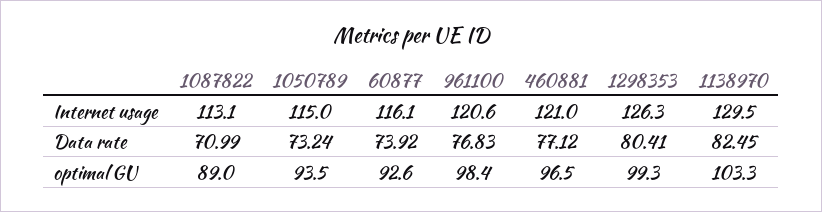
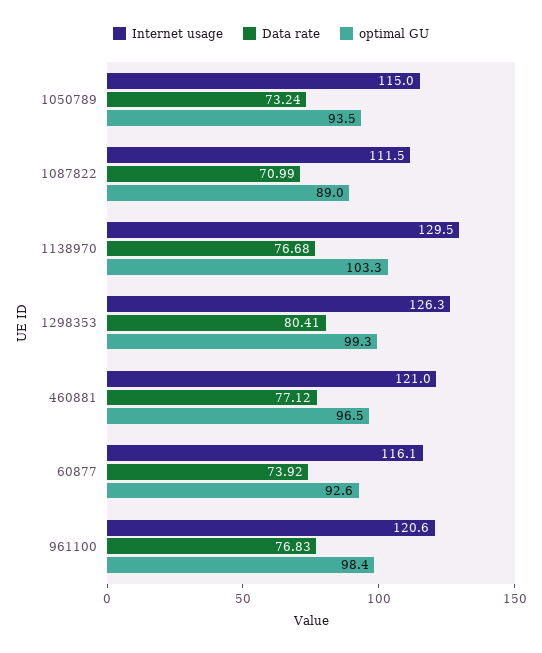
  {
    "Internet usage": {
-     "1087822": 113.1,
+     "1087822": 111.5,
      "1050789": 115,
      "60877": 116.1,
      "961100": 120.6,
      "460881": 121,
      "1298353": 126.3,
      "1138970": 129.5
    },
    "Data rate": {
      "1087822": 70.99,
      "1050789": 73.24,
      "60877": 73.92,
      "961100": 76.83,
      "460881": 77.12,
      "1298353": 80.41,
-     "1138970": 82.45
+     "1138970": 76.68
    },
    "optimal GU": {
      "1087822": 89,
      "1050789": 93.5,
      "60877": 92.6,
      "961100": 98.4,
      "460881": 96.5,
      "1298353": 99.3,
      "1138970": 103.3
    }
  }

